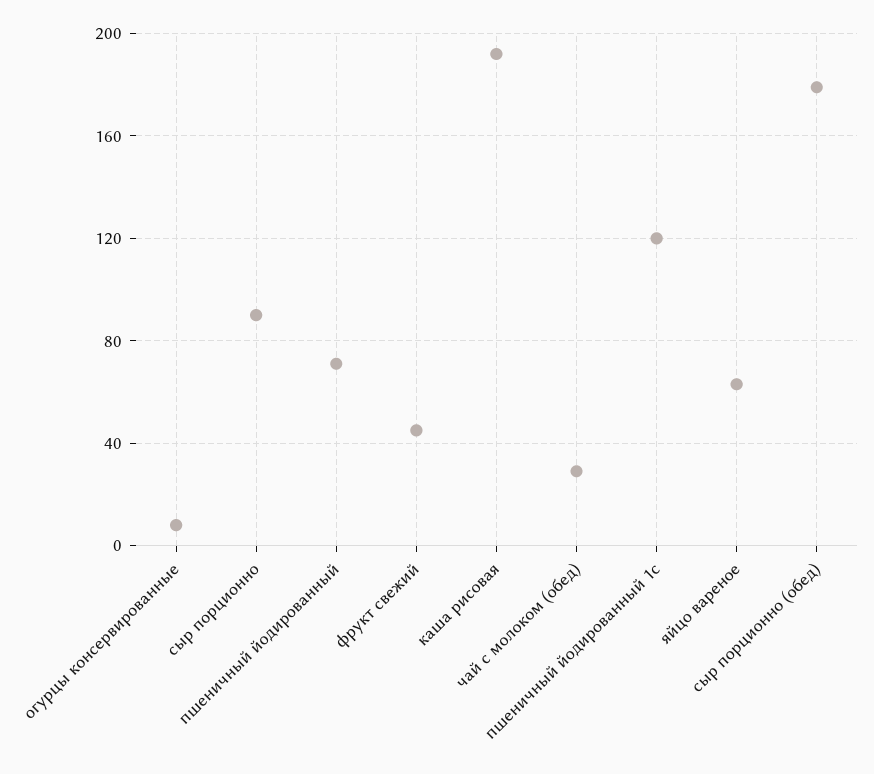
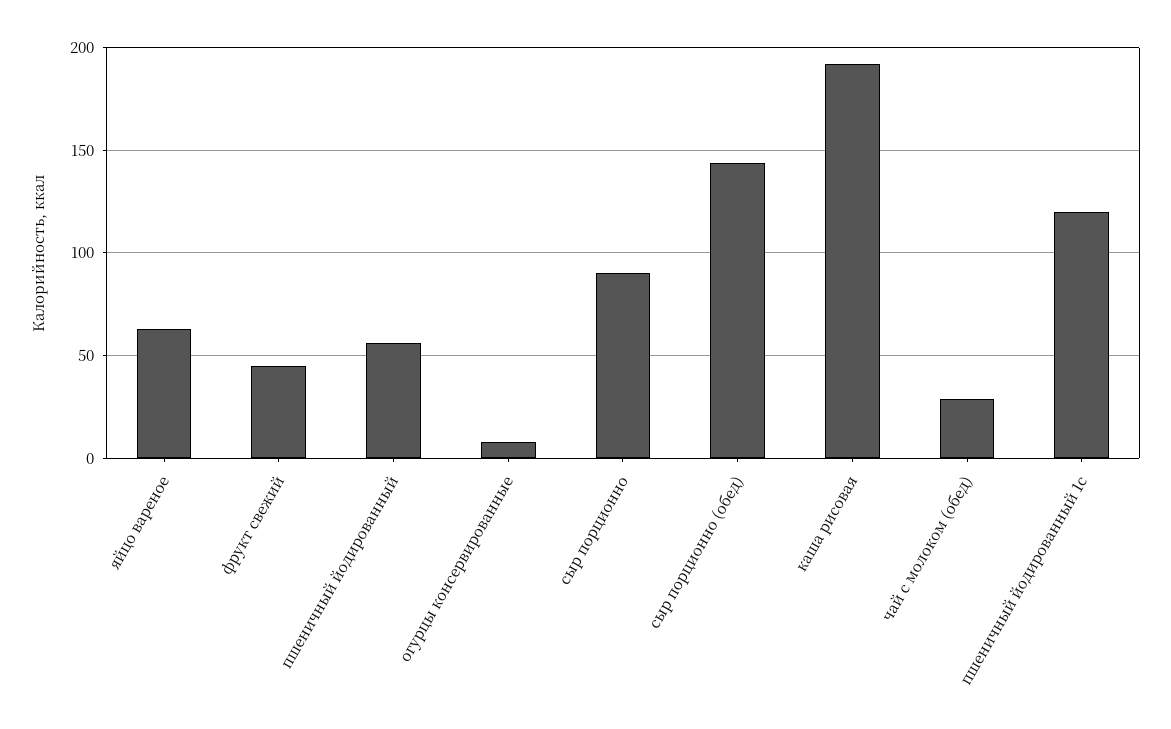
  {
    "огурцы консервированные": 10,
    "сыр порционно": 90,
-   "пшеничный йодированный": 70,
+   "пшеничный йодированный": 55,
    "фрукт свежий": 45,
    "каша рисовая": 190,
    "чай с молоком (обед)": 30,
    "пшеничный йодированный 1с": 120,
    "яйцо вареное": 65,
-   "сыр порционно (обед)": 180
+   "сыр порционно (обед)": 145
  }

